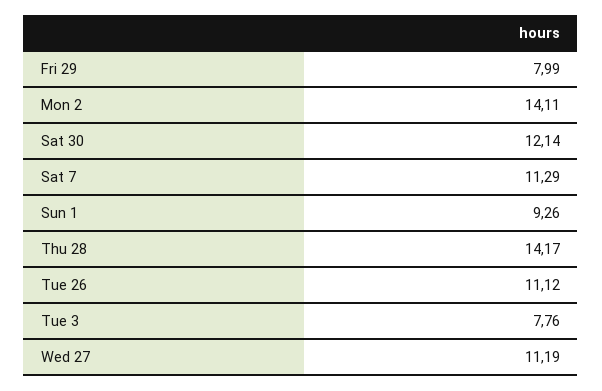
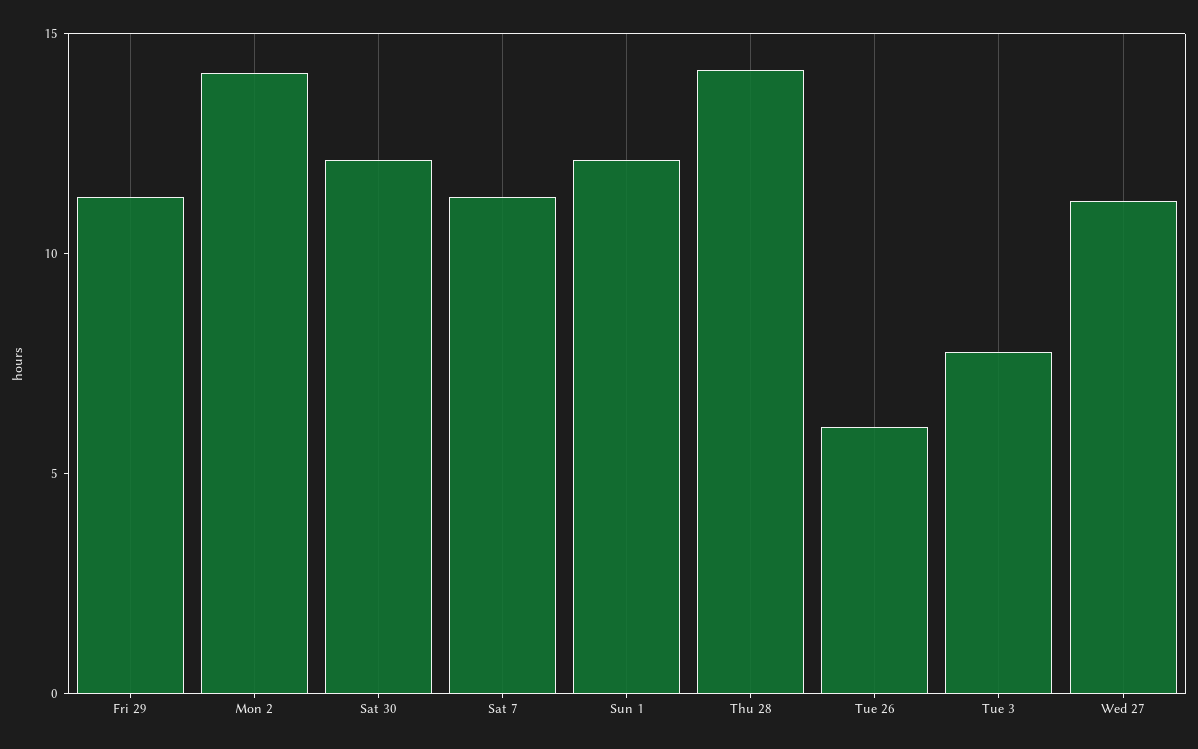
  {
-   "Fri 29": 7.99,
+   "Fri 29": 11,
    "Mon 2": 14.11,
    "Sat 30": 12.14,
    "Sat 7": 11.29,
-   "Sun 1": 9.26,
+   "Sun 1": 12,
    "Thu 28": 14.17,
-   "Tue 26": 11.12,
+   "Tue 26": 6,
    "Tue 3": 7.76,
    "Wed 27": 11.19
  }

